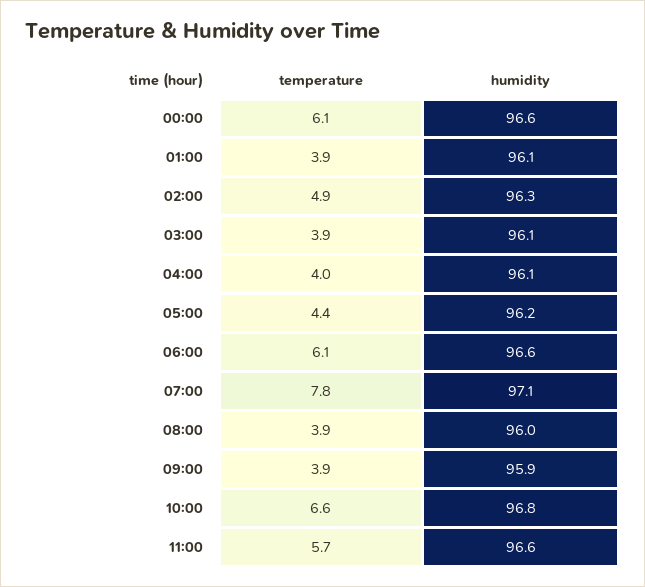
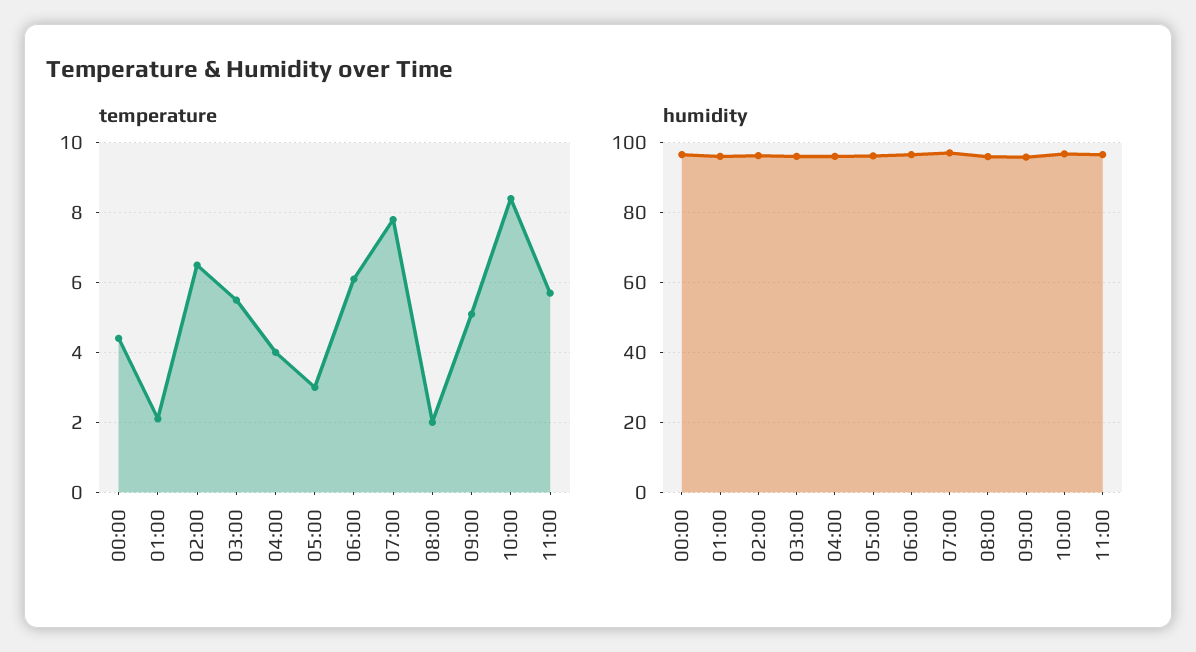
  {
    "temperature": {
-     "00:00": 6.1,
+     "00:00": 4.5,
-     "01:00": 3.9,
+     "01:00": 2,
-     "02:00": 4.9,
+     "02:00": 6.5,
-     "03:00": 3.9,
+     "03:00": 5.5,
      "04:00": 4,
-     "05:00": 4.4,
+     "05:00": 3,
      "06:00": 6.1,
      "07:00": 7.8,
-     "08:00": 3.9,
+     "08:00": 2,
-     "09:00": 3.9,
+     "09:00": 5,
-     "10:00": 6.6,
+     "10:00": 8.5,
      "11:00": 5.7
    },
    "humidity": {
      "00:00": 96.6,
      "01:00": 96.1,
      "02:00": 96.3,
      "03:00": 96.1,
      "04:00": 96.1,
      "05:00": 96.2,
      "06:00": 96.6,
      "07:00": 97.1,
      "08:00": 96,
      "09:00": 95.9,
      "10:00": 96.8,
      "11:00": 96.6
    }
  }

